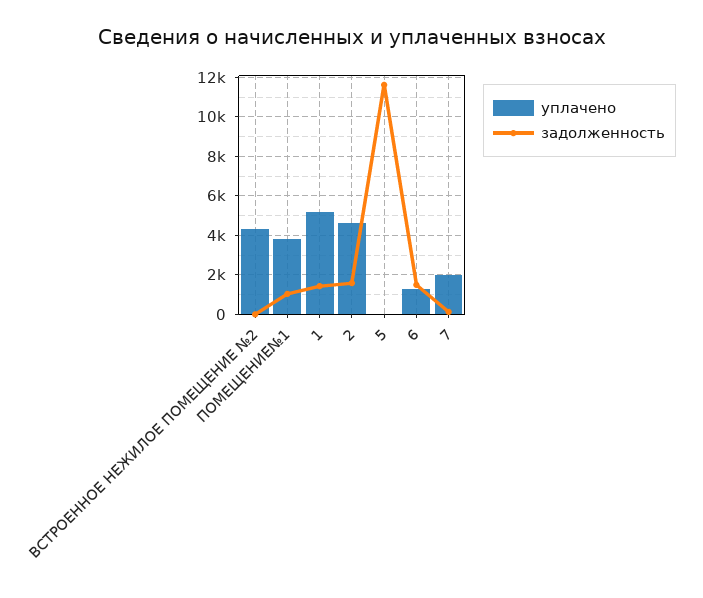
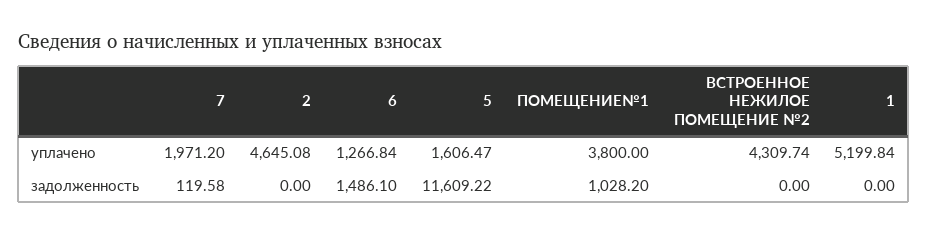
  {
    "уплачено": {
      "ВСТРОЕННОЕ НЕЖИЛОЕ ПОМЕЩЕНИЕ №2": 4309.74,
      "ПОМЕЩЕНИЕ№1": 3800,
      "1": 5199.84,
      "2": 4645.08,
-     "5": 0,
+     "5": 1606.47,
      "6": 1266.84,
      "7": 1971.2
    },
    "задолженность": {
      "ВСТРОЕННОЕ НЕЖИЛОЕ ПОМЕЩЕНИЕ №2": 0,
      "ПОМЕЩЕНИЕ№1": 1028.2,
-     "1": 1500,
+     "1": 0,
-     "2": 1500,
+     "2": 0,
      "5": 11609.22,
      "6": 1486.1,
      "7": 119.58
    }
  }

